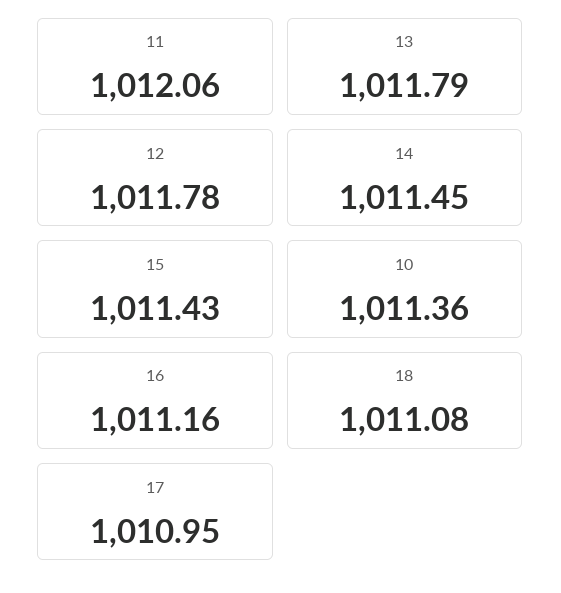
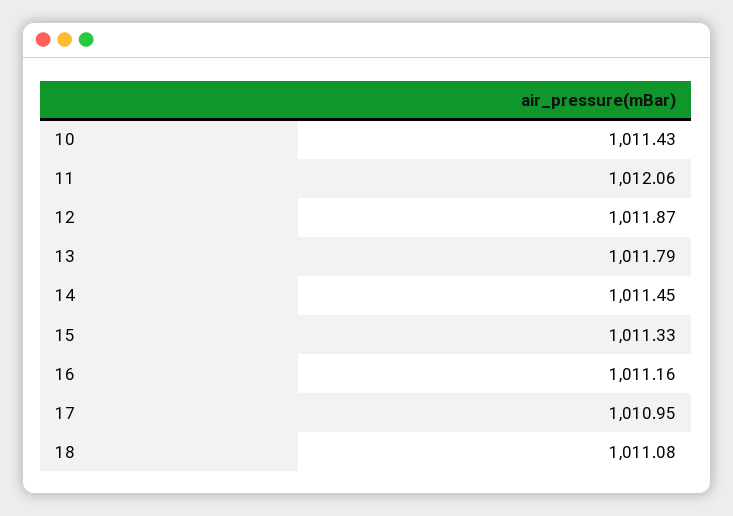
  {
    "11": 1012.06,
    "13": 1011.79,
-   "12": 1011.78,
+   "12": 1011.87,
    "14": 1011.45,
-   "15": 1011.43,
+   "15": 1011.33,
-   "10": 1011.36,
+   "10": 1011.43,
    "16": 1011.16,
    "18": 1011.08,
    "17": 1010.95
  }

